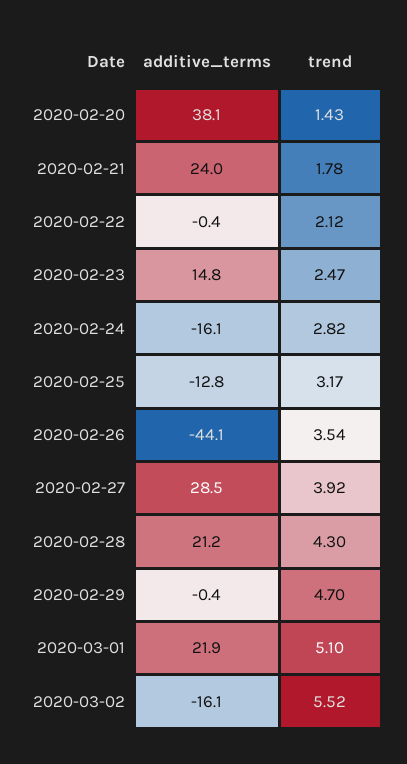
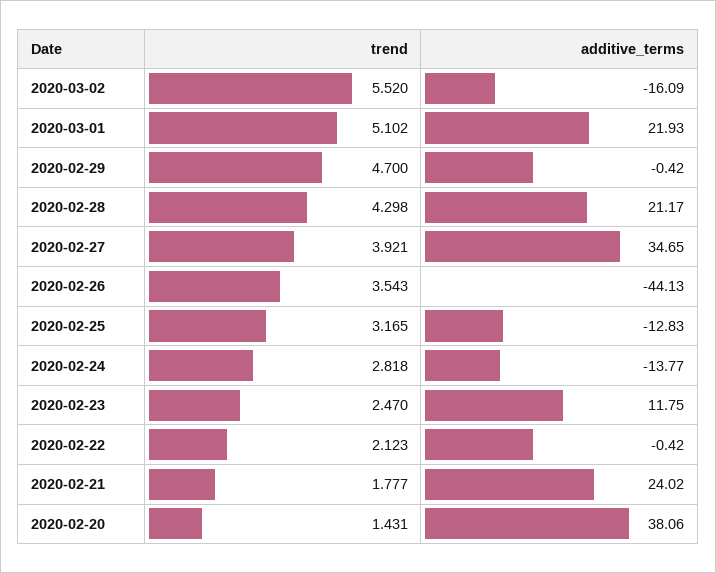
  {
    "additive_terms": {
      "2020-02-20": 38.06,
      "2020-02-21": 24.02,
      "2020-02-22": -0.42,
-     "2020-02-23": 14.8,
+     "2020-02-23": 11.75,
-     "2020-02-24": -16.1,
+     "2020-02-24": -13.77,
      "2020-02-25": -12.83,
      "2020-02-26": -44.13,
-     "2020-02-27": 28.5,
+     "2020-02-27": 34.65,
      "2020-02-28": 21.17,
      "2020-02-29": -0.42,
      "2020-03-01": 21.93,
      "2020-03-02": -16.09
    },
    "trend": {
      "2020-02-20": 1.431,
      "2020-02-21": 1.777,
      "2020-02-22": 2.123,
      "2020-02-23": 2.47,
      "2020-02-24": 2.818,
      "2020-02-25": 3.165,
      "2020-02-26": 3.543,
      "2020-02-27": 3.921,
      "2020-02-28": 4.298,
      "2020-02-29": 4.7,
      "2020-03-01": 5.102,
      "2020-03-02": 5.52
    }
  }

